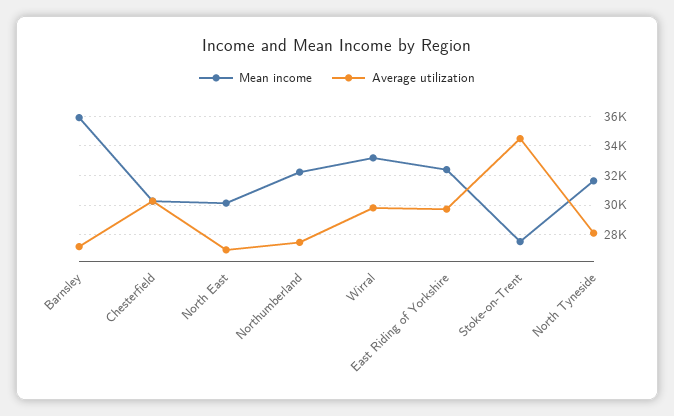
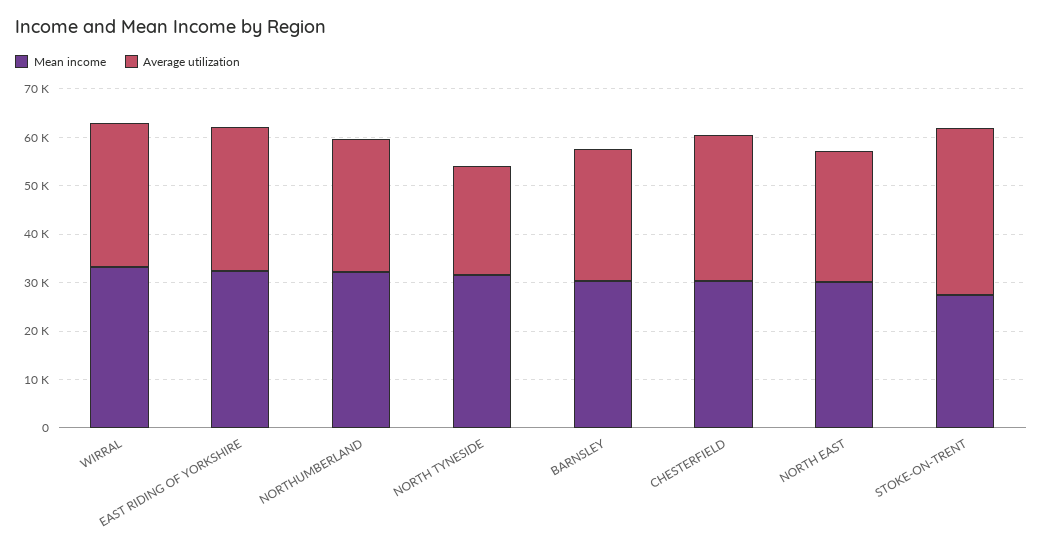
  {
    "Mean income": {
-     "Barnsley": 36000,
+     "Barnsley": 30000,
      "Chesterfield": 30500,
      "North East": 30000,
      "Northumberland": 32000,
      "Wirral": 33000,
      "East Riding of Yorkshire": 32500,
      "Stoke-on-Trent": 27500,
      "North Tyneside": 31500
    },
    "Average utilization": {
      "Barnsley": 27000,
      "Chesterfield": 30500,
      "North East": 27000,
      "Northumberland": 27500,
      "Wirral": 30000,
      "East Riding of Yorkshire": 29500,
      "Stoke-on-Trent": 34500,
-     "North Tyneside": 28000
+     "North Tyneside": 22000
    }
  }

